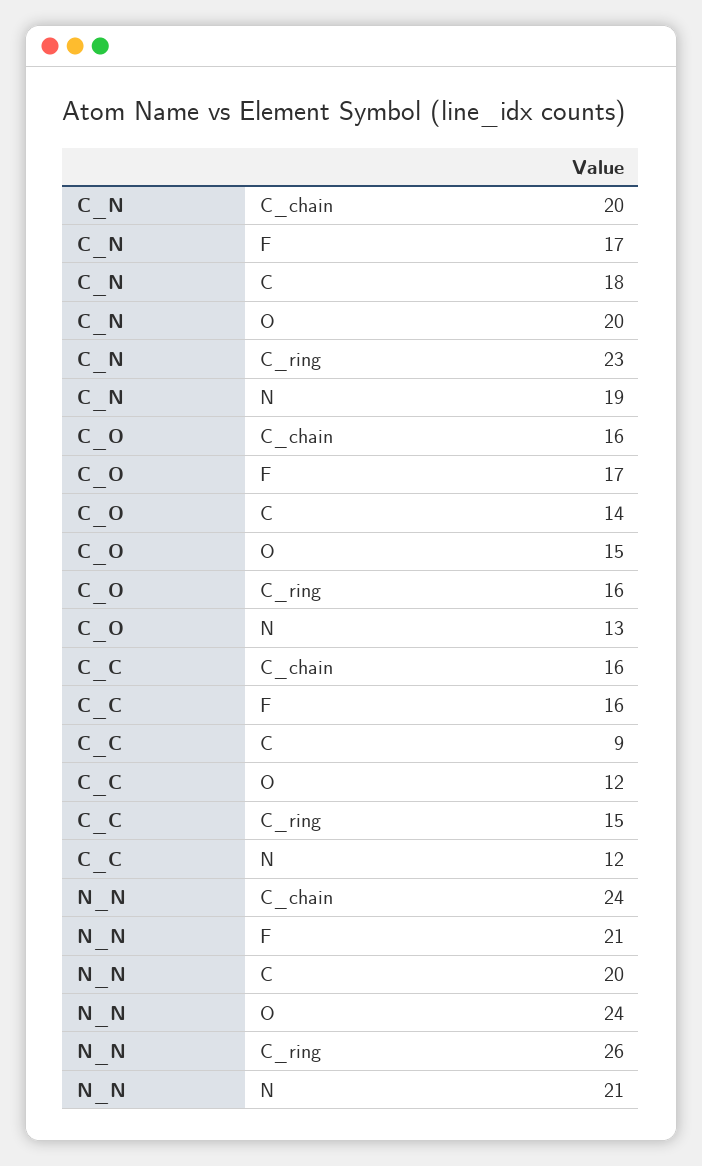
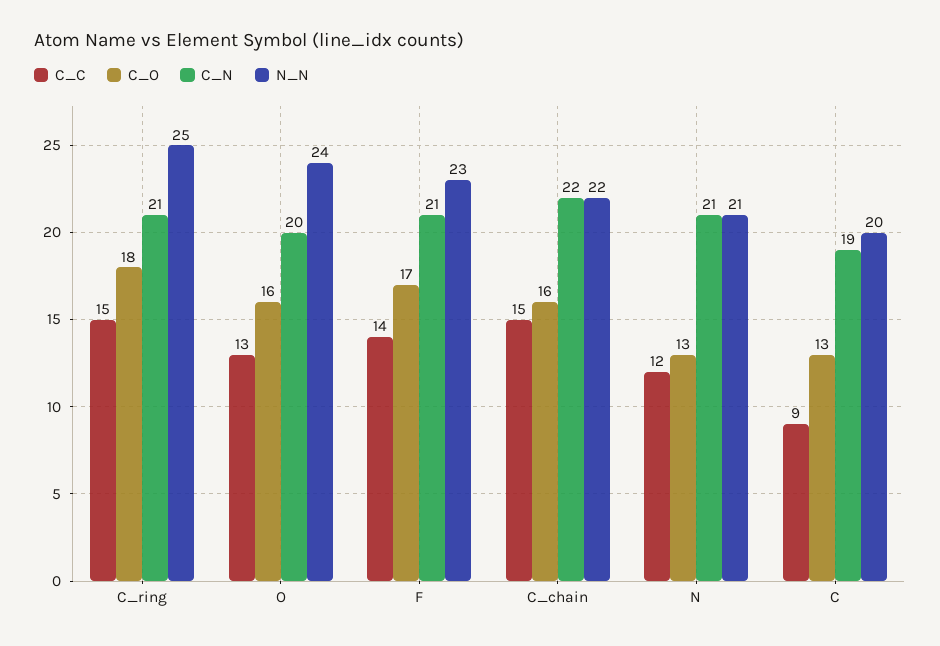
  {
    "C_N": {
-     "C_chain": 20,
+     "C_chain": 22,
-     "F": 17,
+     "F": 21,
-     "C": 18,
+     "C": 19,
      "O": 20,
-     "C_ring": 23,
+     "C_ring": 21,
-     "N": 19
+     "N": 21
    },
    "C_O": {
      "C_chain": 16,
      "F": 17,
-     "C": 14,
+     "C": 13,
-     "O": 15,
+     "O": 16,
-     "C_ring": 16,
+     "C_ring": 18,
      "N": 13
    },
    "C_C": {
-     "C_chain": 16,
+     "C_chain": 15,
-     "F": 16,
+     "F": 14,
      "C": 9,
-     "O": 12,
+     "O": 13,
      "C_ring": 15,
      "N": 12
    },
    "N_N": {
-     "C_chain": 24,
+     "C_chain": 22,
-     "F": 21,
+     "F": 23,
      "C": 20,
      "O": 24,
-     "C_ring": 26,
+     "C_ring": 25,
      "N": 21
    }
  }

